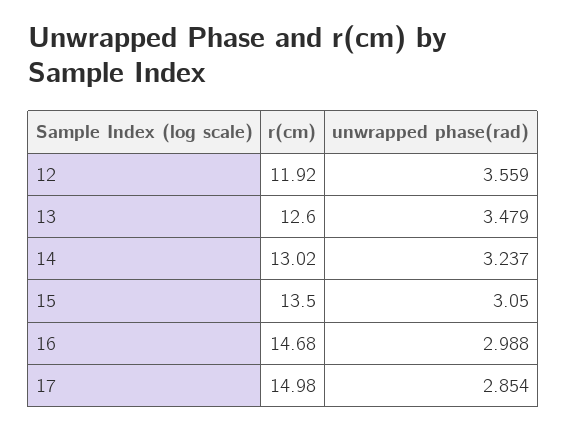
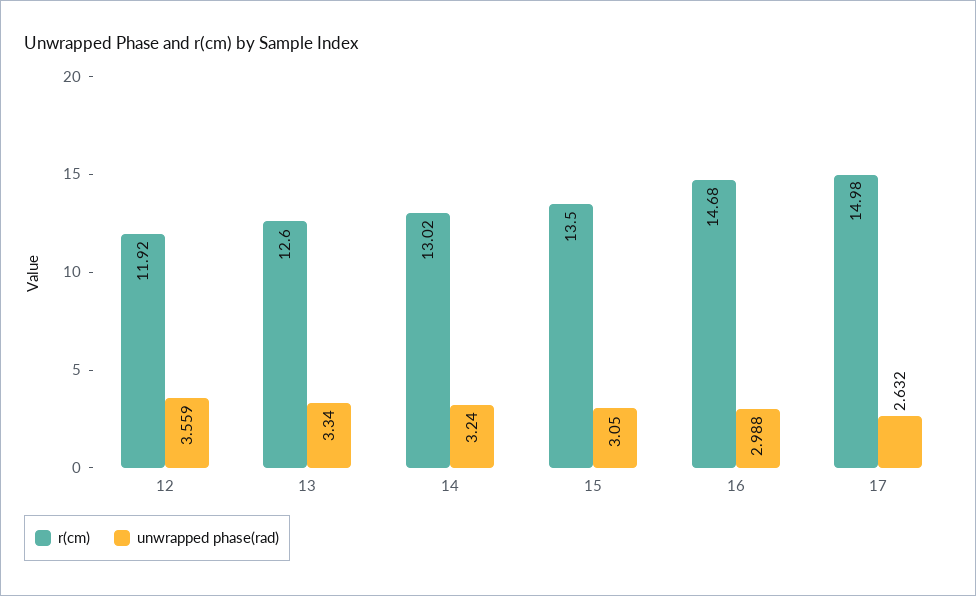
  {
    "r(cm)": {
      "12": 11.92,
      "13": 12.6,
      "14": 13.02,
      "15": 13.5,
      "16": 14.68,
      "17": 14.98
    },
    "unwrapped phase(rad)": {
      "12": 3.559,
-     "13": 3.479,
+     "13": 3.34,
-     "14": 3.237,
+     "14": 3.24,
      "15": 3.05,
      "16": 2.988,
-     "17": 2.854
+     "17": 2.632
    }
  }

